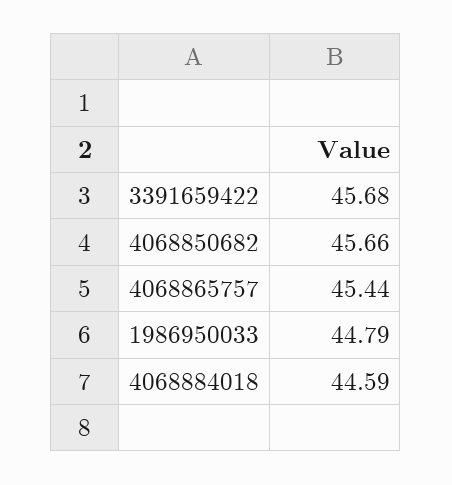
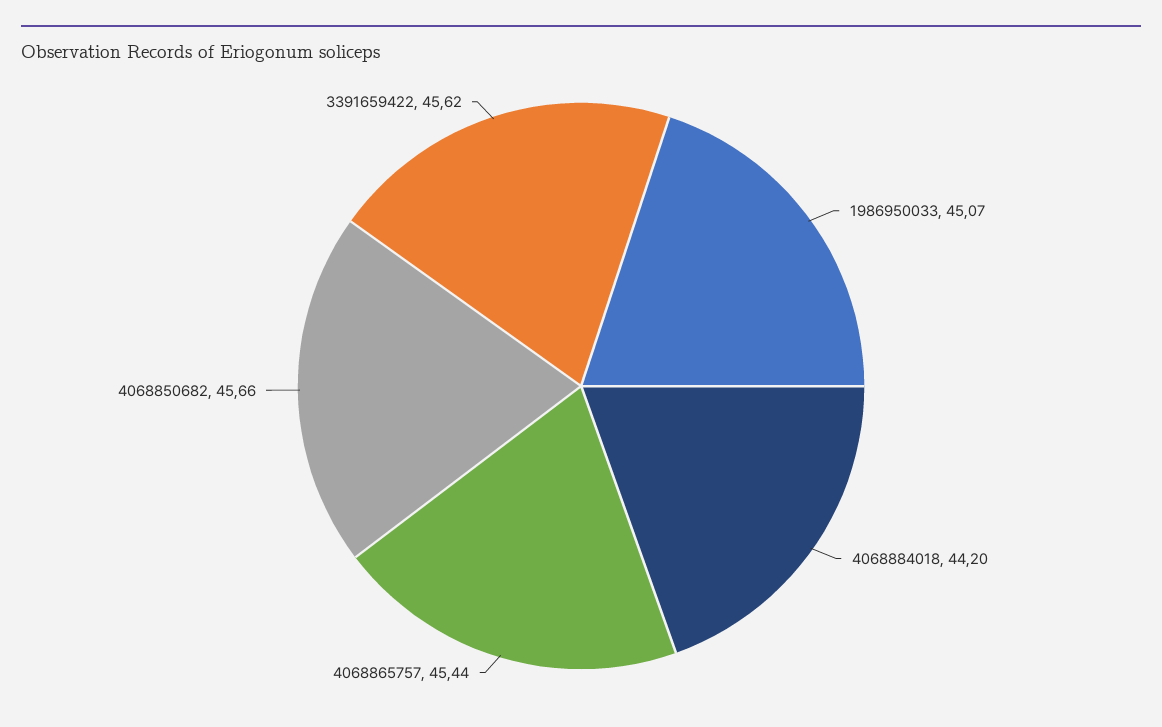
  {
-   "3391659422": 45.68,
+   "3391659422": 45.62,
    "4068850682": 45.66,
    "4068865757": 45.44,
-   "1986950033": 44.79,
+   "1986950033": 45.07,
-   "4068884018": 44.59
+   "4068884018": 44.2
  }

